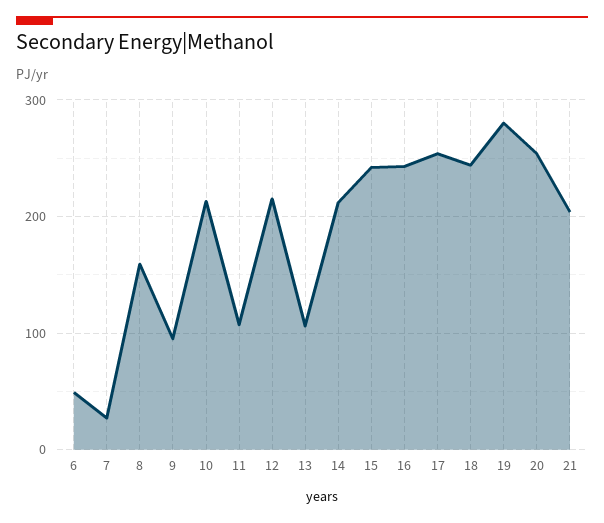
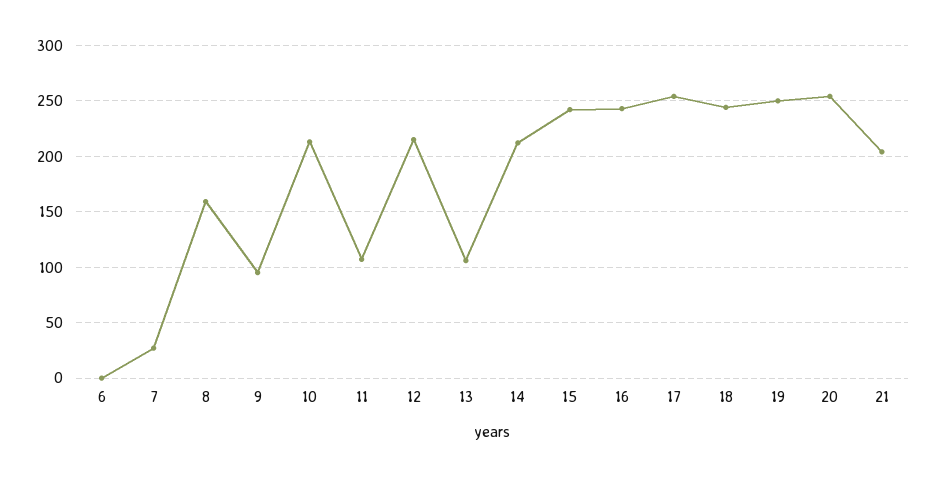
  {
-   "6": 50,
+   "6": 0,
    "7": 30,
    "8": 160,
    "9": 100,
    "10": 210,
    "11": 110,
    "12": 220,
    "13": 110,
    "14": 210,
    "15": 240,
    "16": 240,
    "17": 250,
    "18": 240,
-   "19": 280,
+   "19": 250,
    "20": 250,
    "21": 200
  }

